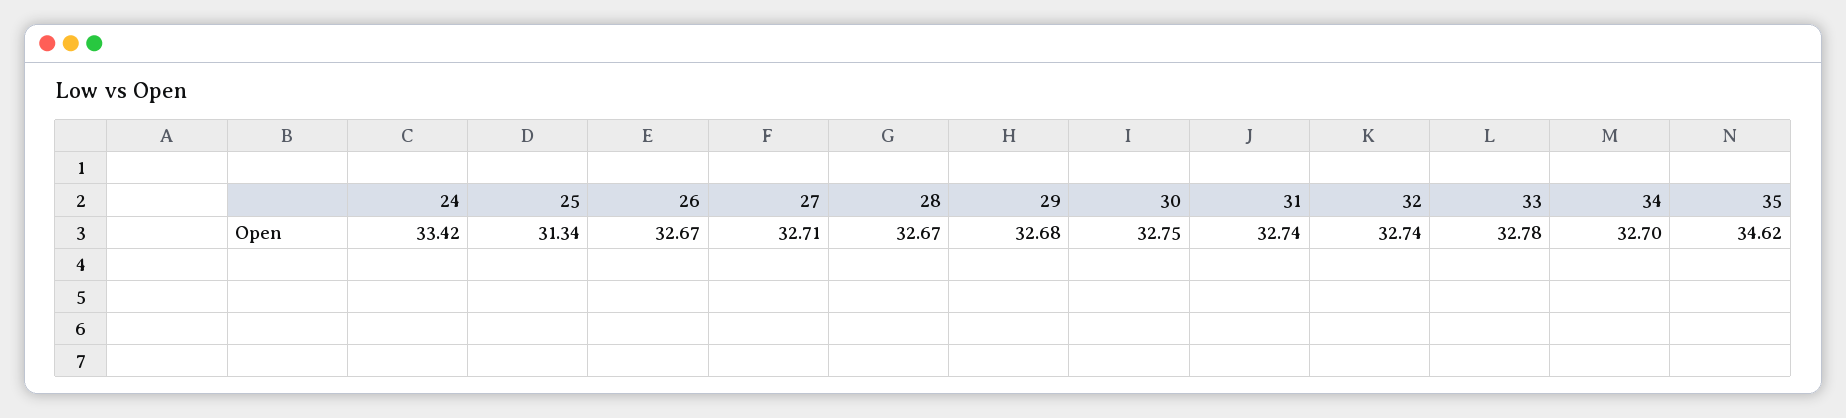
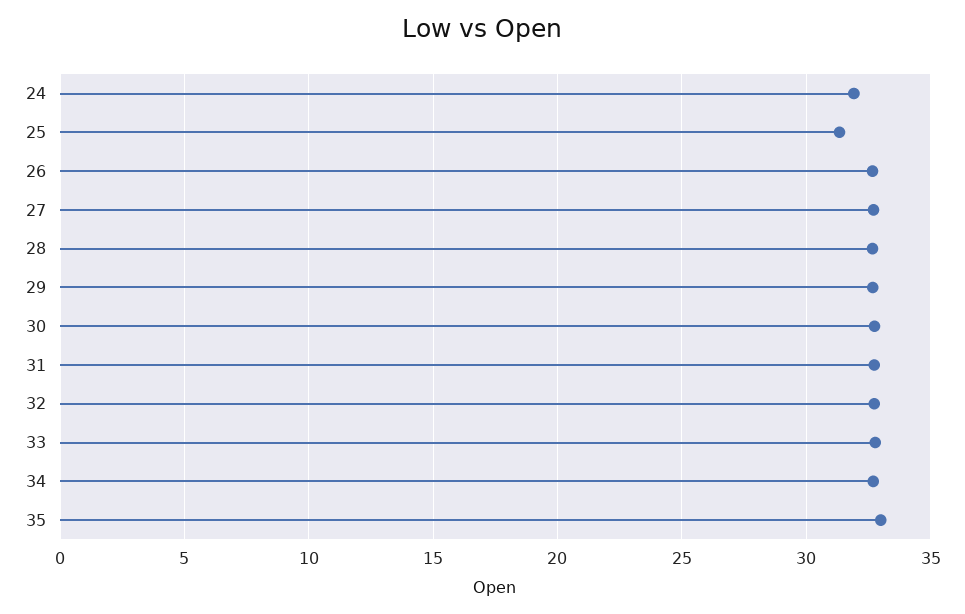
  {
-   "24": 33.42,
+   "24": 32,
    "25": 31.34,
    "26": 32.67,
    "27": 32.71,
    "28": 32.67,
    "29": 32.68,
    "30": 32.75,
    "31": 32.74,
    "32": 32.74,
    "33": 32.78,
    "34": 32.7,
-   "35": 34.62
+   "35": 33
  }

